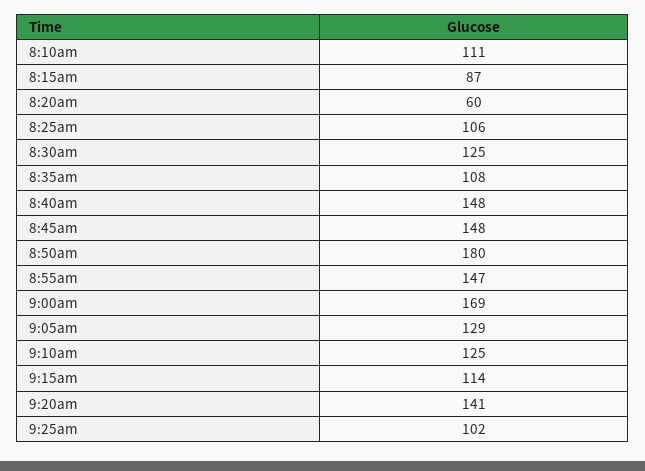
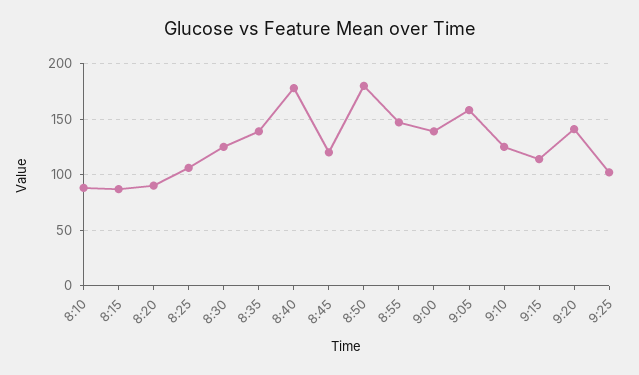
  {
-   "8:10am": 111,
+   "8:10am": 90,
    "8:15am": 87,
-   "8:20am": 60,
+   "8:20am": 90,
    "8:25am": 106,
    "8:30am": 125,
-   "8:35am": 108,
+   "8:35am": 140,
-   "8:40am": 148,
+   "8:40am": 180,
-   "8:45am": 148,
+   "8:45am": 120,
    "8:50am": 180,
    "8:55am": 147,
-   "9:00am": 169,
+   "9:00am": 140,
-   "9:05am": 129,
+   "9:05am": 160,
    "9:10am": 125,
    "9:15am": 114,
    "9:20am": 141,
    "9:25am": 102
  }

